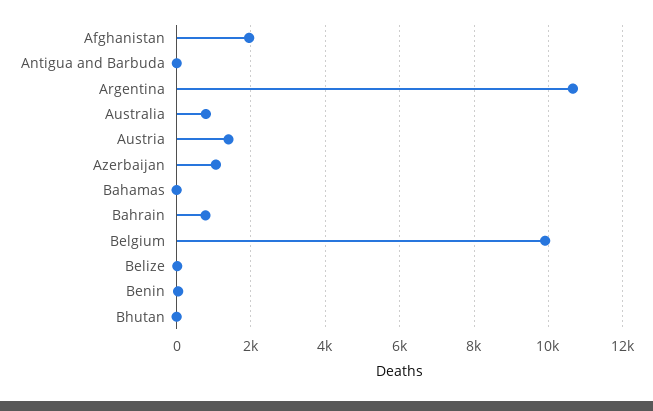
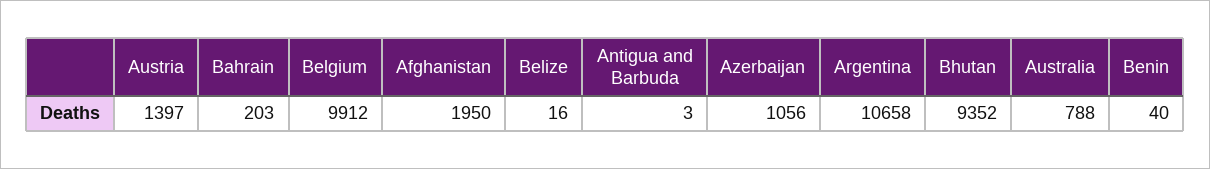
  {
    "Afghanistan": 1950,
    "Antigua and Barbuda": 3,
    "Argentina": 10658,
    "Australia": 788,
    "Austria": 1397,
    "Azerbaijan": 1056,
-   "Bahamas": 0,
-   "Bahrain": 800,
+   "Bahrain": 203,
    "Belgium": 9912,
    "Belize": 16,
    "Benin": 40,
-   "Bhutan": 0
+   "Bhutan": 9352
  }

